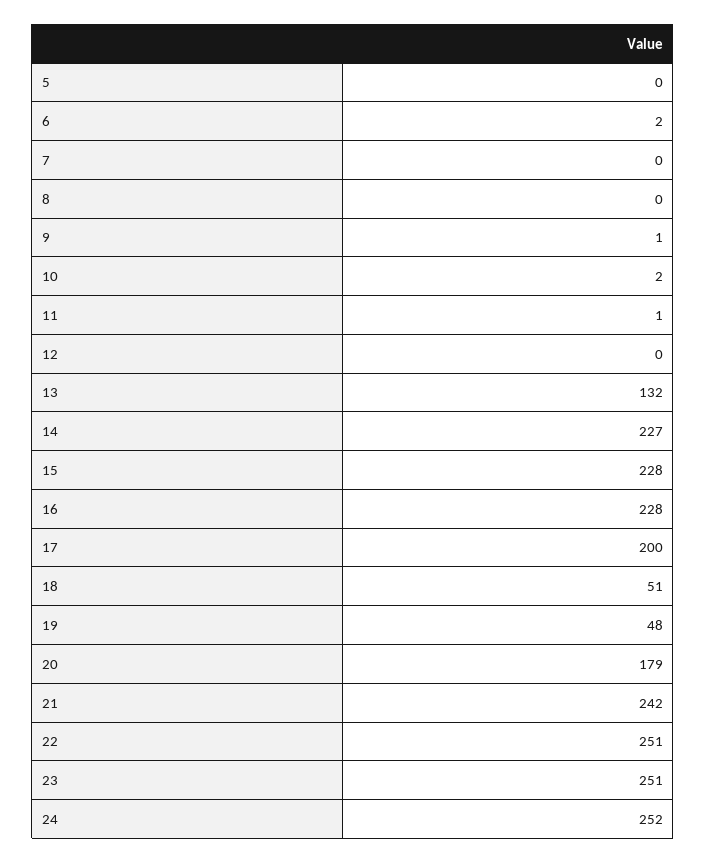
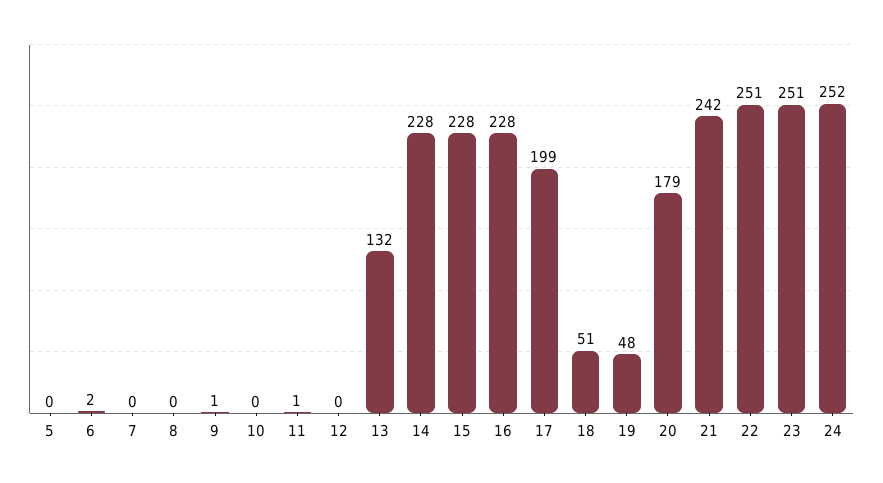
  {
    "5": 0,
    "6": 2,
    "7": 0,
    "8": 0,
    "9": 1,
-   "10": 2,
+   "10": 0,
    "11": 1,
    "12": 0,
    "13": 132,
-   "14": 227,
+   "14": 228,
    "15": 228,
    "16": 228,
-   "17": 200,
+   "17": 199,
    "18": 51,
    "19": 48,
    "20": 179,
    "21": 242,
    "22": 251,
    "23": 251,
    "24": 252
  }

